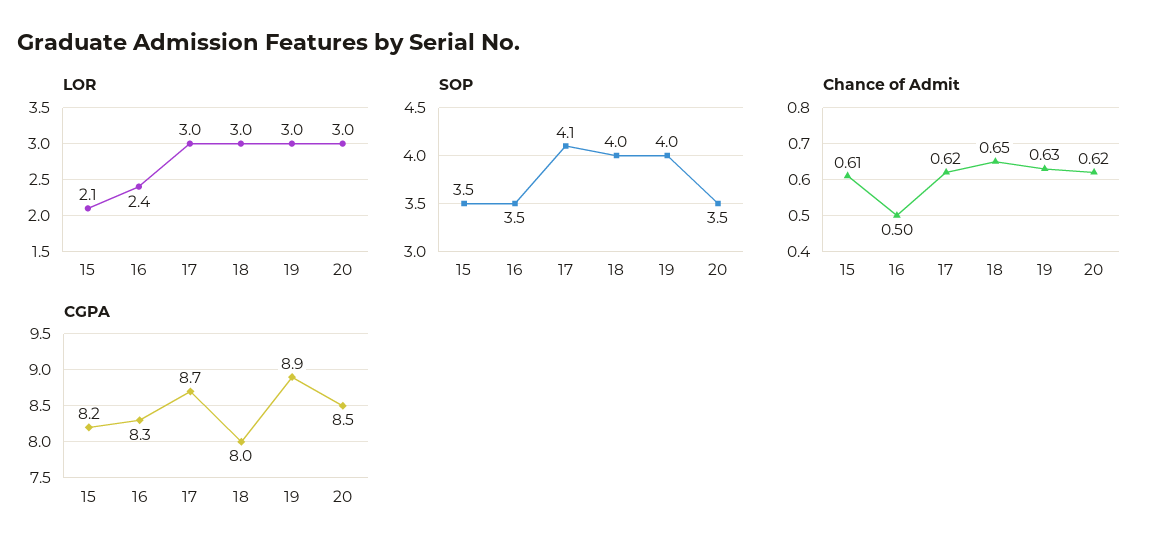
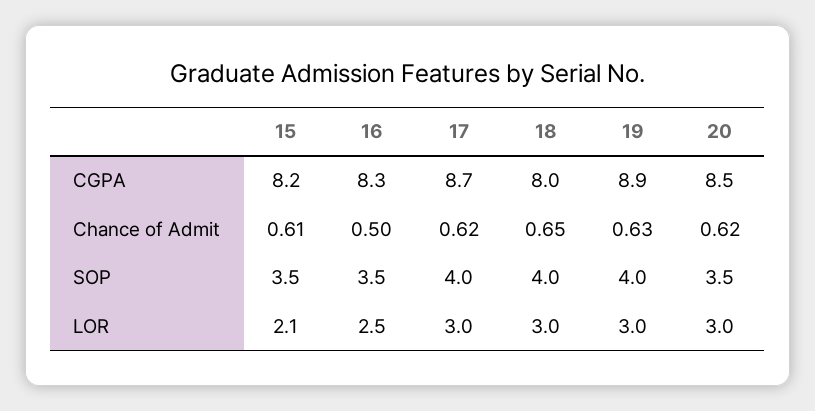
  {
    "LOR": {
      "15": 2.1,
-     "16": 2.4,
+     "16": 2.5,
      "17": 3,
      "18": 3,
      "19": 3,
      "20": 3
    },
    "SOP": {
      "15": 3.5,
      "16": 3.5,
-     "17": 4.1,
+     "17": 4,
      "18": 4,
      "19": 4,
      "20": 3.5
    },
    "Chance of Admit": {
      "15": 0.61,
      "16": 0.5,
      "17": 0.62,
      "18": 0.65,
      "19": 0.63,
      "20": 0.62
    },
    "CGPA": {
      "15": 8.2,
      "16": 8.3,
      "17": 8.7,
      "18": 8,
      "19": 8.9,
      "20": 8.5
    }
  }

